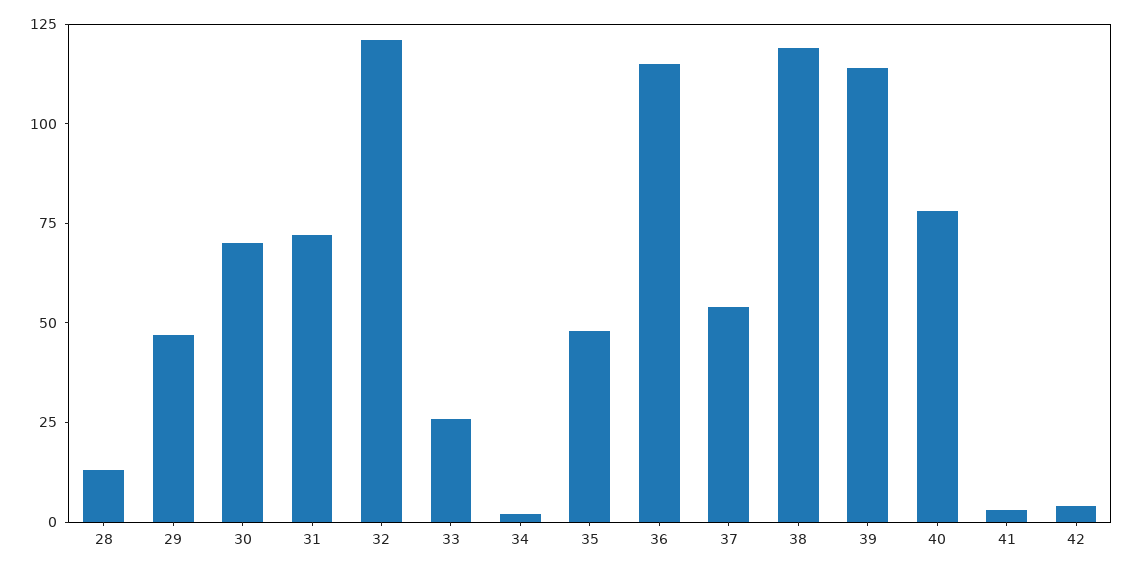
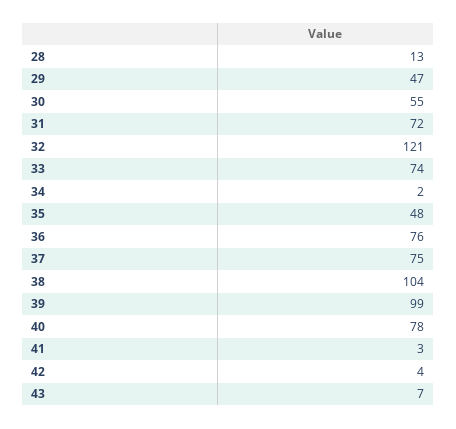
  {
    "28": 13,
    "29": 47,
-   "30": 70,
+   "30": 55,
    "31": 72,
    "32": 121,
-   "33": 25,
+   "33": 74,
    "34": 2,
    "35": 48,
-   "36": 115,
+   "36": 76,
-   "37": 55,
+   "37": 75,
-   "38": 120,
+   "38": 104,
-   "39": 115,
+   "39": 99,
    "40": 78,
    "41": 3,
-   "42": 4
+   "42": 4,
+   "43": 7
  }

